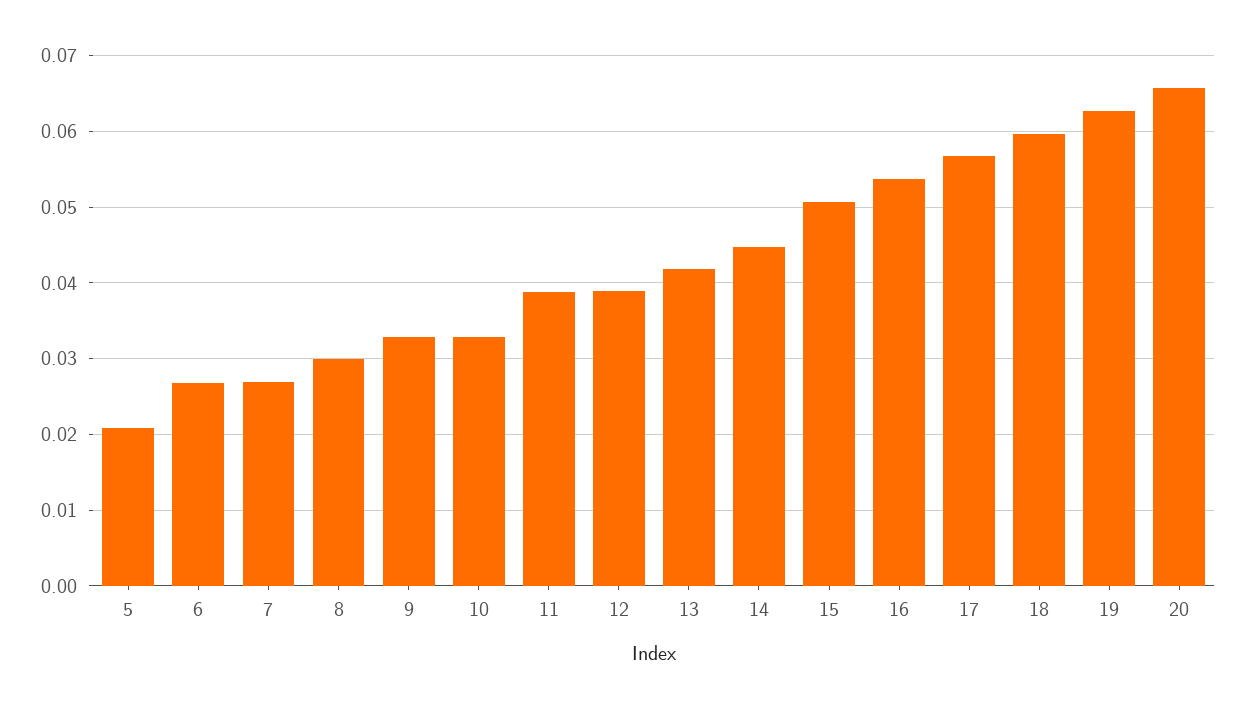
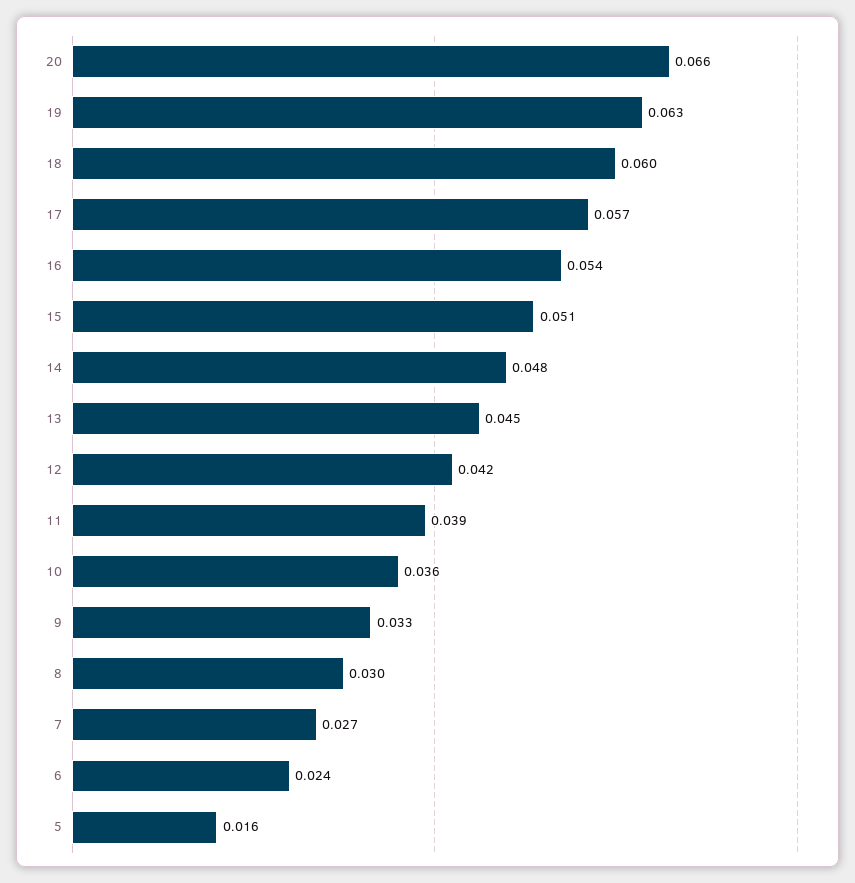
  {
-   "5": 0.021,
+   "5": 0.016,
-   "6": 0.027,
+   "6": 0.024,
    "7": 0.027,
    "8": 0.03,
    "9": 0.033,
-   "10": 0.033,
+   "10": 0.036,
    "11": 0.039,
-   "12": 0.039,
+   "12": 0.042,
-   "13": 0.042,
+   "13": 0.045,
-   "14": 0.045,
+   "14": 0.048,
    "15": 0.051,
    "16": 0.054,
    "17": 0.057,
    "18": 0.06,
    "19": 0.063,
    "20": 0.066
  }

